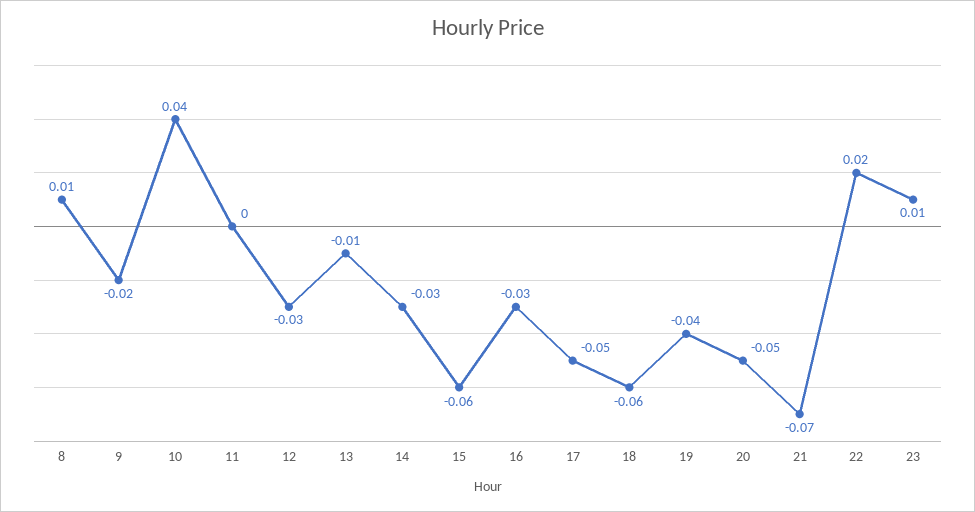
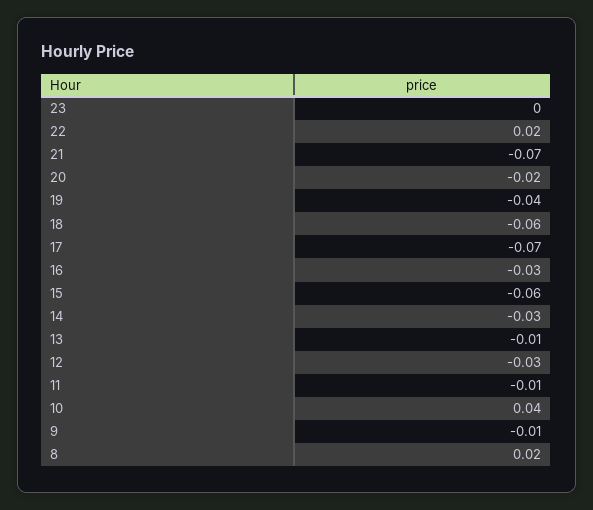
  {
-   "8": 0.01,
+   "8": 0.02,
-   "9": -0.02,
+   "9": -0.01,
    "10": 0.04,
-   "11": 0,
+   "11": -0.01,
    "12": -0.03,
    "13": -0.01,
    "14": -0.03,
    "15": -0.06,
    "16": -0.03,
-   "17": -0.05,
+   "17": -0.07,
    "18": -0.06,
    "19": -0.04,
-   "20": -0.05,
+   "20": -0.02,
    "21": -0.07,
    "22": 0.02,
-   "23": 0.01
+   "23": 0
  }

